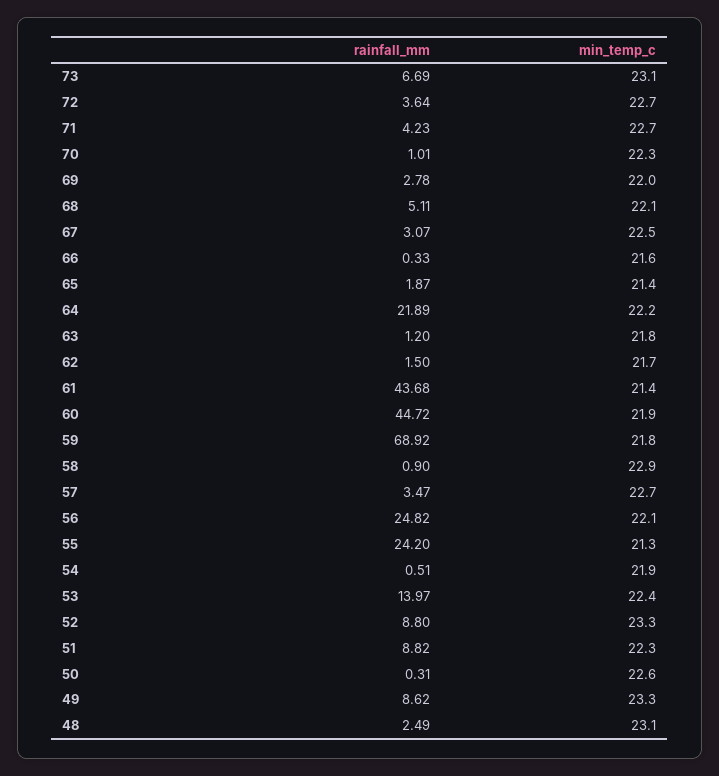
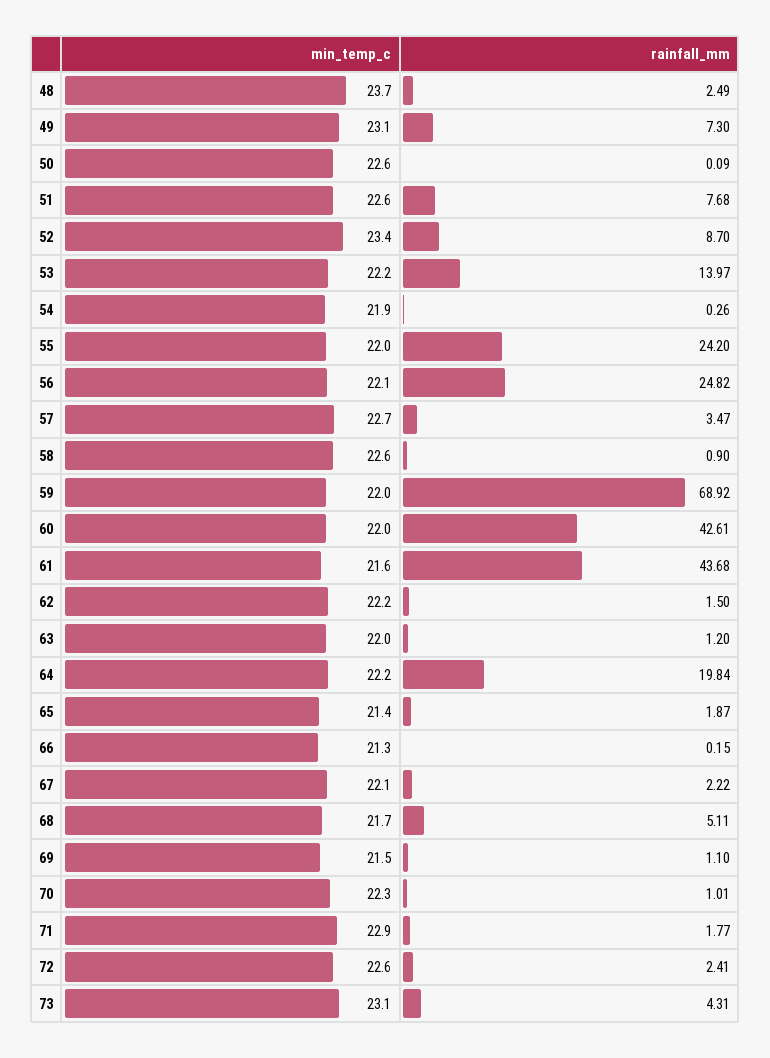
  {
    "rainfall_mm": {
-     "73": 6.69,
+     "73": 4.31,
-     "72": 3.64,
+     "72": 2.41,
-     "71": 4.23,
+     "71": 1.77,
      "70": 1.01,
-     "69": 2.78,
+     "69": 1.1,
      "68": 5.11,
-     "67": 3.07,
+     "67": 2.22,
-     "66": 0.33,
+     "66": 0.15,
      "65": 1.87,
-     "64": 21.89,
+     "64": 19.84,
      "63": 1.2,
      "62": 1.5,
      "61": 43.68,
-     "60": 44.72,
+     "60": 42.61,
      "59": 68.92,
      "58": 0.9,
      "57": 3.47,
      "56": 24.82,
      "55": 24.2,
-     "54": 0.51,
+     "54": 0.26,
      "53": 13.97,
-     "52": 8.8,
+     "52": 8.7,
-     "51": 8.82,
+     "51": 7.68,
-     "50": 0.31,
+     "50": 0.09,
-     "49": 8.62,
+     "49": 7.3,
      "48": 2.49
    },
    "min_temp_c": {
      "73": 23.1,
-     "72": 22.7,
+     "72": 22.6,
-     "71": 22.7,
+     "71": 22.9,
      "70": 22.3,
-     "69": 22,
+     "69": 21.5,
-     "68": 22.1,
+     "68": 21.7,
-     "67": 22.5,
+     "67": 22.1,
-     "66": 21.6,
+     "66": 21.3,
      "65": 21.4,
      "64": 22.2,
-     "63": 21.8,
+     "63": 22,
-     "62": 21.7,
+     "62": 22.2,
-     "61": 21.4,
+     "61": 21.6,
-     "60": 21.9,
+     "60": 22,
-     "59": 21.8,
+     "59": 22,
-     "58": 22.9,
+     "58": 22.6,
      "57": 22.7,
      "56": 22.1,
-     "55": 21.3,
+     "55": 22,
      "54": 21.9,
-     "53": 22.4,
+     "53": 22.2,
-     "52": 23.3,
+     "52": 23.4,
-     "51": 22.3,
+     "51": 22.6,
      "50": 22.6,
-     "49": 23.3,
+     "49": 23.1,
-     "48": 23.1
+     "48": 23.7
    }
  }

